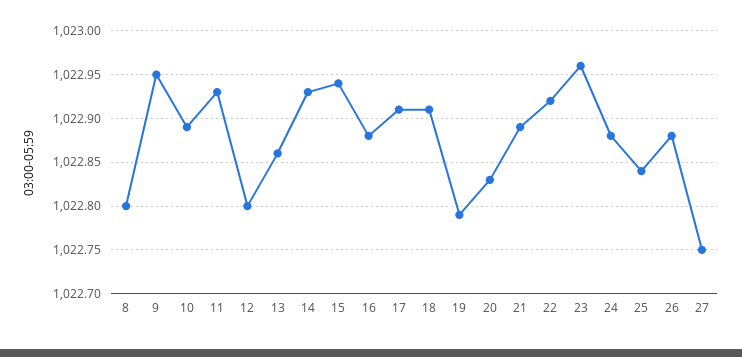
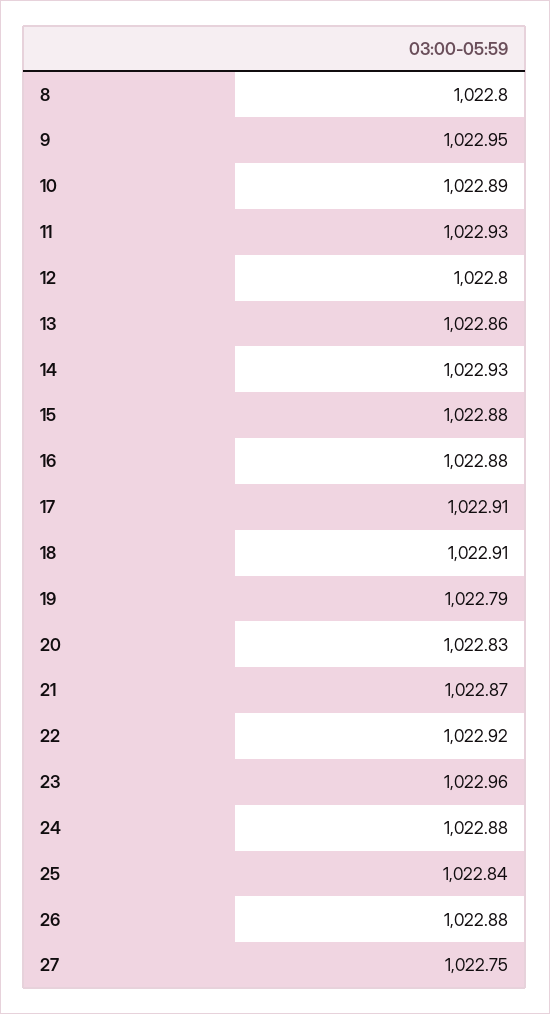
  {
    "8": 1022.8,
    "9": 1022.95,
    "10": 1022.89,
    "11": 1022.93,
    "12": 1022.8,
    "13": 1022.86,
    "14": 1022.93,
-   "15": 1022.94,
+   "15": 1022.88,
    "16": 1022.88,
    "17": 1022.91,
    "18": 1022.91,
    "19": 1022.79,
    "20": 1022.83,
-   "21": 1022.89,
+   "21": 1022.87,
    "22": 1022.92,
    "23": 1022.96,
    "24": 1022.88,
    "25": 1022.84,
    "26": 1022.88,
    "27": 1022.75
  }

